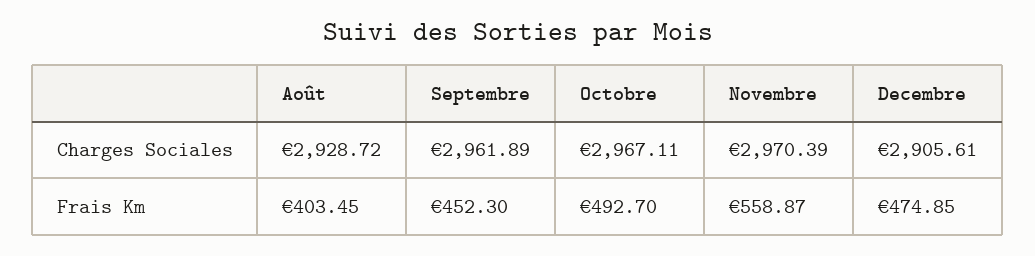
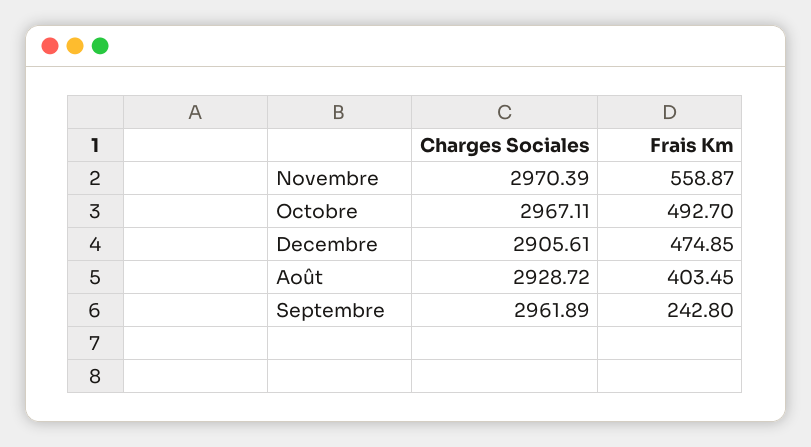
  {
    "Août": {
      "Charges Sociales": 2928.72,
      "Frais Km": 403.45
    },
    "Septembre": {
      "Charges Sociales": 2961.89,
-     "Frais Km": 452.3
+     "Frais Km": 242.8
    },
    "Octobre": {
      "Charges Sociales": 2967.11,
      "Frais Km": 492.7
    },
    "Novembre": {
      "Charges Sociales": 2970.39,
      "Frais Km": 558.87
    },
    "Decembre": {
      "Charges Sociales": 2905.61,
      "Frais Km": 474.85
    }
  }

